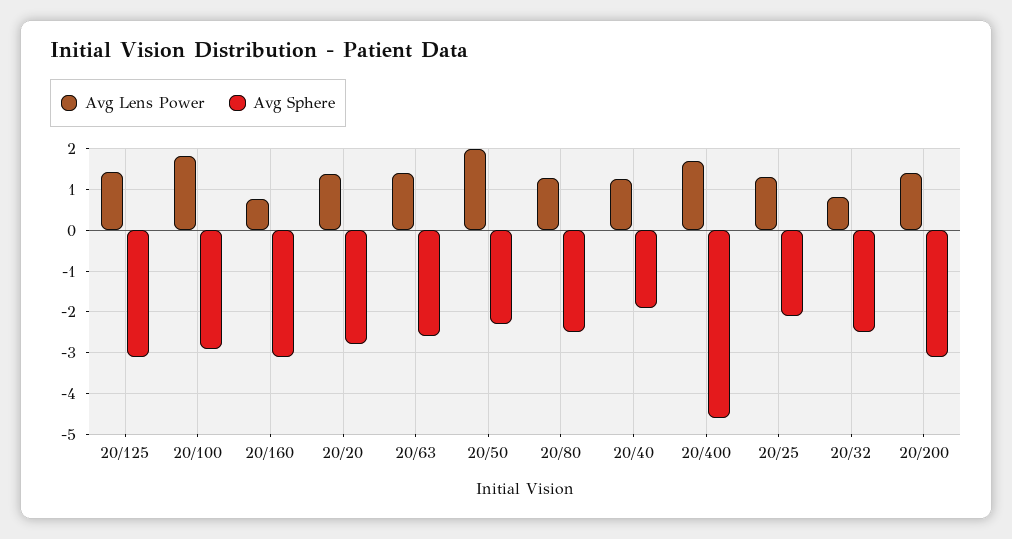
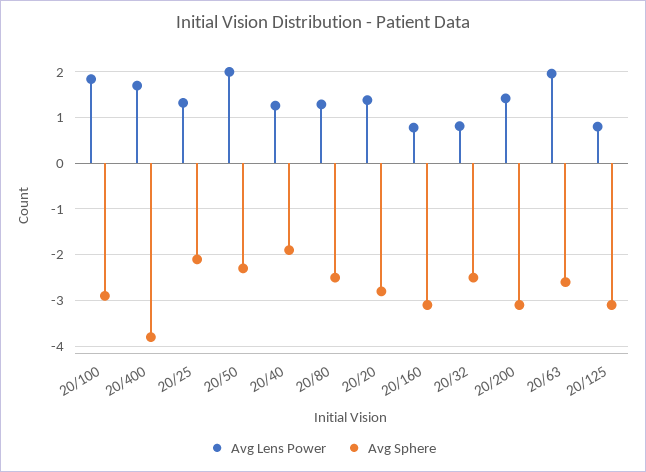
  {
    "Avg Lens Power": {
-     "20/125": 1.4,
+     "20/125": 0.8,
      "20/100": 1.8,
      "20/160": 0.8,
      "20/20": 1.4,
-     "20/63": 1.4,
+     "20/63": 2,
      "20/50": 2,
      "20/80": 1.2,
      "20/40": 1.2,
      "20/400": 1.8,
      "20/25": 1.4,
      "20/32": 0.8,
      "20/200": 1.4
    },
    "Avg Sphere": {
      "20/125": -3.2,
      "20/100": -3,
      "20/160": -3.2,
      "20/20": -2.8,
      "20/63": -2.6,
      "20/50": -2.4,
      "20/80": -2.6,
      "20/40": -2,
-     "20/400": -4.6,
+     "20/400": -3.8,
      "20/25": -2.2,
      "20/32": -2.6,
      "20/200": -3.2
    }
  }

